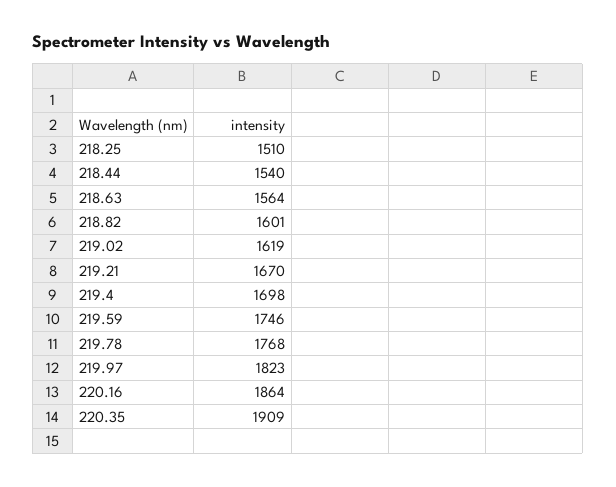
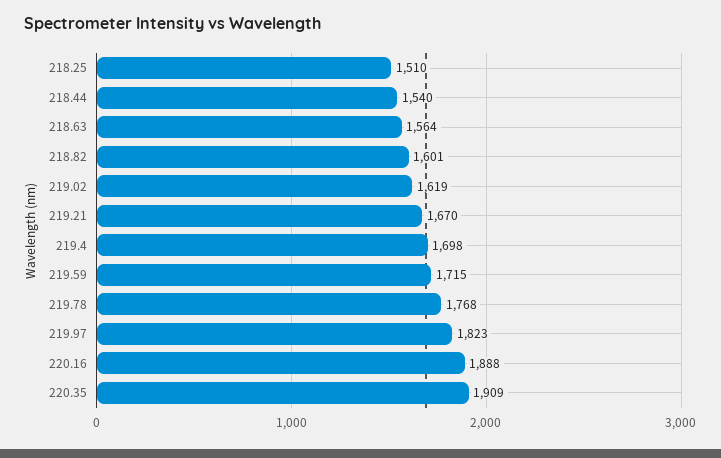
  {
    "218.25": 1510,
    "218.44": 1540,
    "218.63": 1564,
    "218.82": 1601,
    "219.02": 1619,
    "219.21": 1670,
    "219.4": 1698,
-   "219.59": 1746,
+   "219.59": 1715,
    "219.78": 1768,
    "219.97": 1823,
-   "220.16": 1864,
+   "220.16": 1888,
    "220.35": 1909
  }

